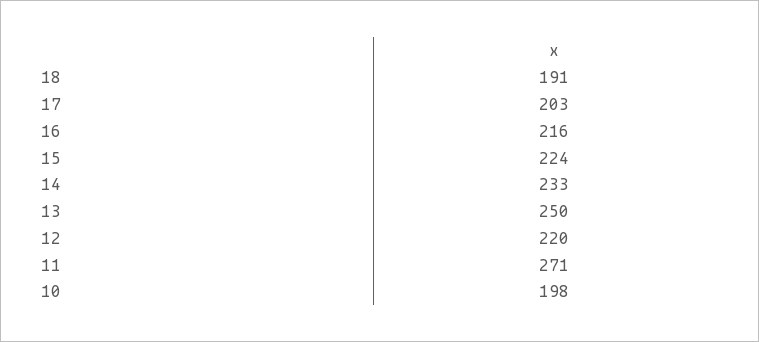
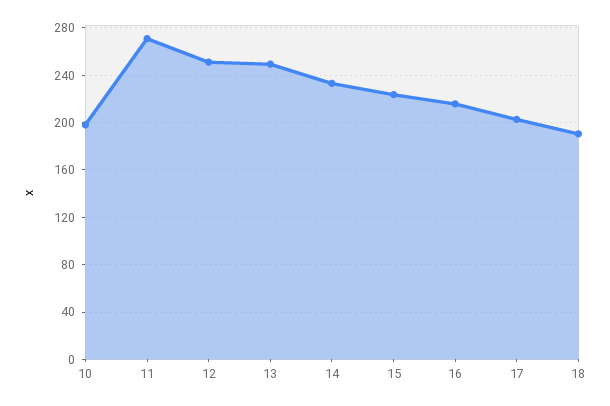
  {
    "18": 191,
    "17": 203,
    "16": 216,
    "15": 224,
    "14": 233,
    "13": 250,
-   "12": 220,
+   "12": 250,
    "11": 271,
    "10": 198
  }

